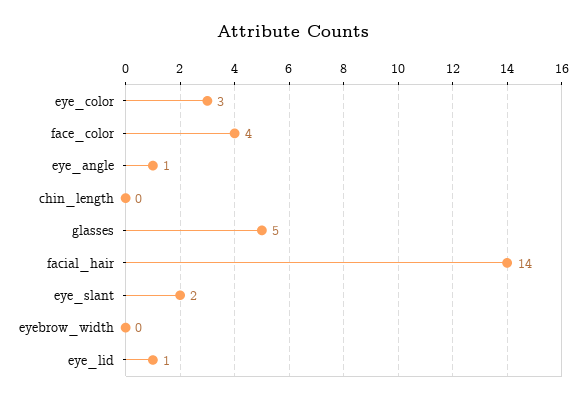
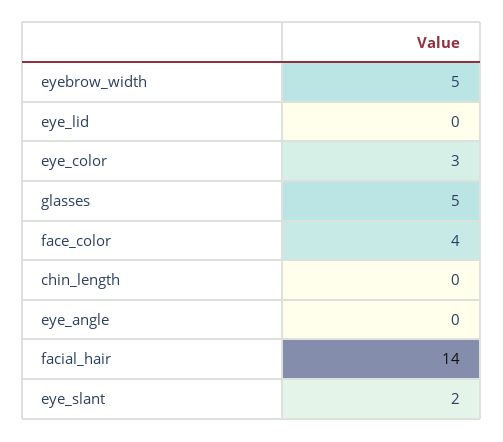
  {
    "eye_color": 3,
    "face_color": 4,
-   "eye_angle": 1,
+   "eye_angle": 0,
    "chin_length": 0,
    "glasses": 5,
    "facial_hair": 14,
    "eye_slant": 2,
-   "eyebrow_width": 0,
+   "eyebrow_width": 5,
-   "eye_lid": 1
+   "eye_lid": 0
  }

